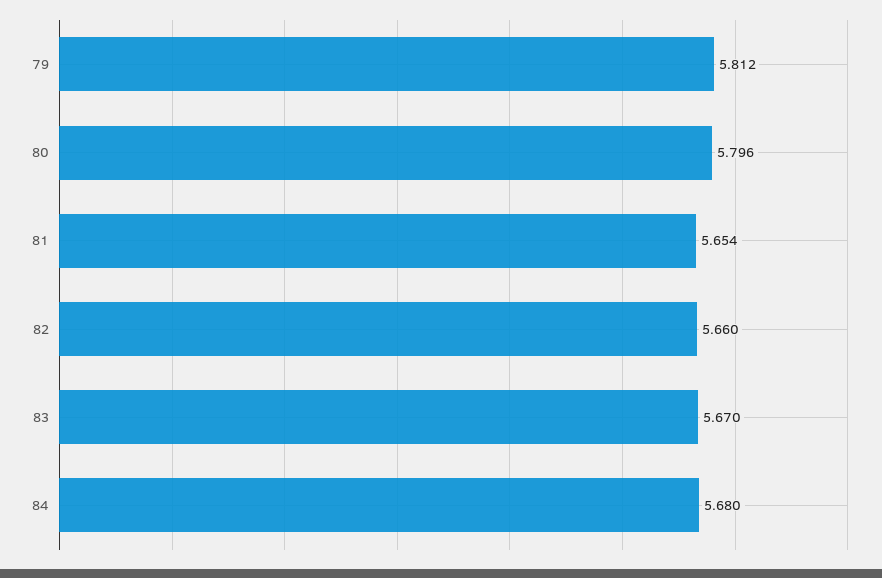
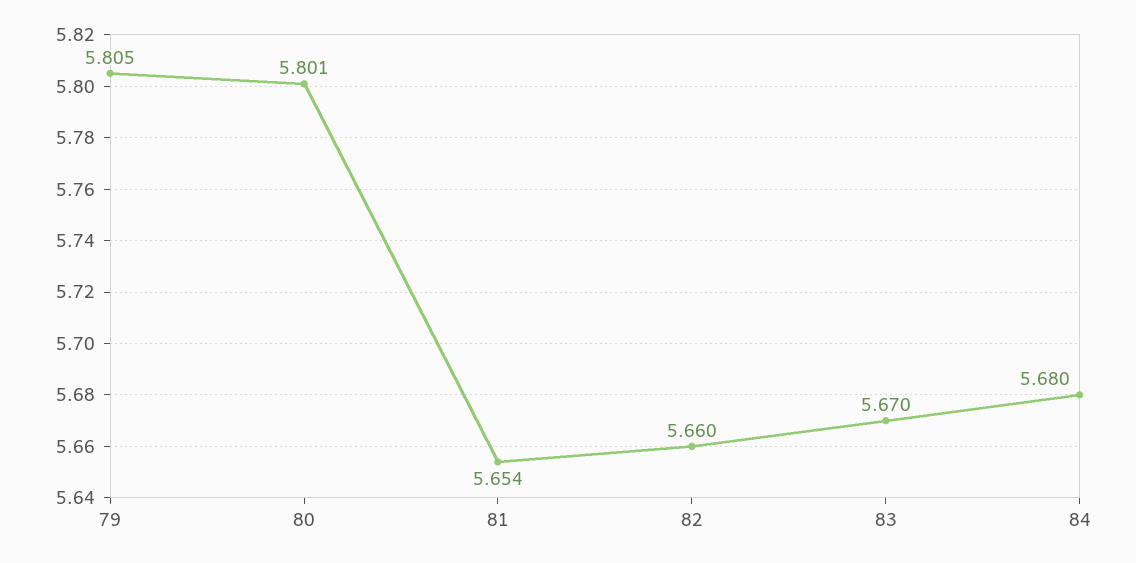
  {
-   "79": 5.812,
+   "79": 5.805,
-   "80": 5.796,
+   "80": 5.801,
    "81": 5.654,
    "82": 5.66,
    "83": 5.67,
    "84": 5.68
  }

